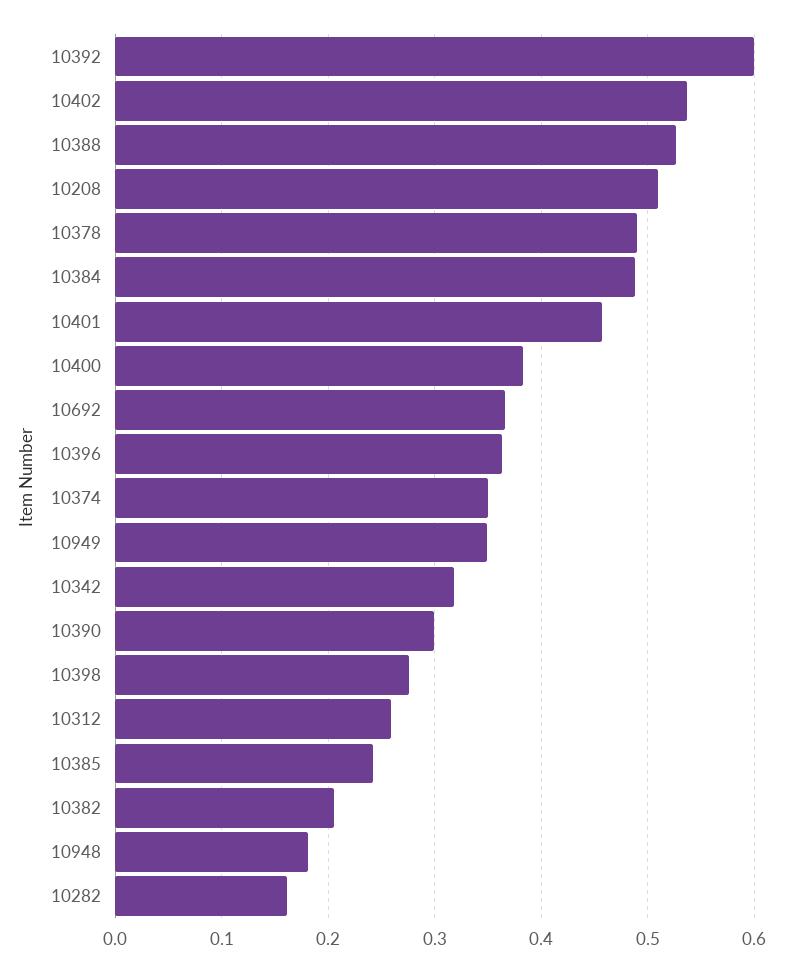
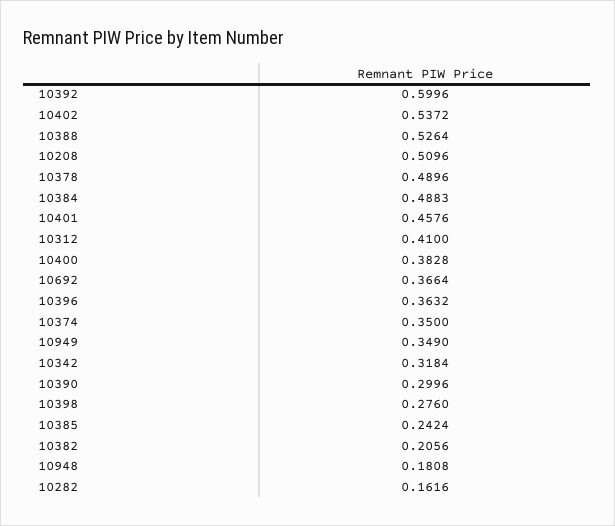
  {
    "10392": 0.5996,
    "10402": 0.5372,
    "10388": 0.5264,
    "10208": 0.5096,
    "10378": 0.4896,
    "10384": 0.4883,
    "10401": 0.4576,
    "10400": 0.3828,
    "10692": 0.3664,
    "10396": 0.3632,
    "10374": 0.35,
    "10949": 0.349,
    "10342": 0.3184,
    "10390": 0.2996,
    "10398": 0.276,
-   "10312": 0.26,
+   "10312": 0.41,
    "10385": 0.2424,
    "10382": 0.2056,
    "10948": 0.1808,
    "10282": 0.1616
  }

